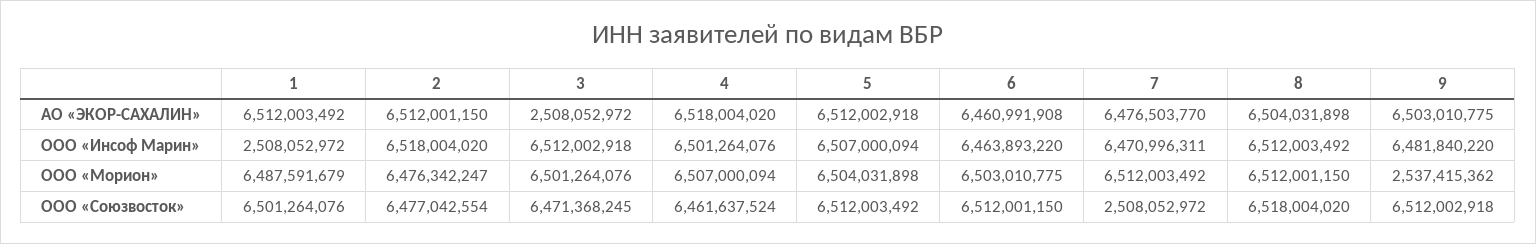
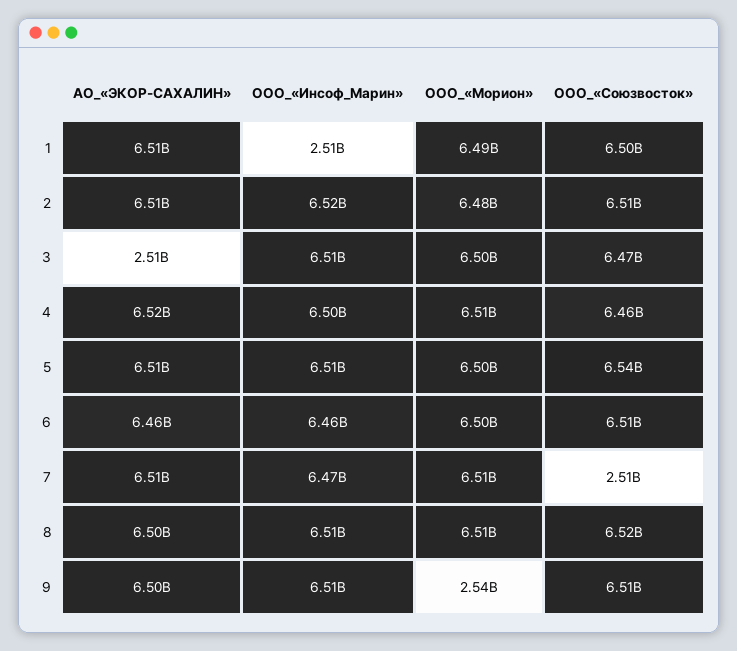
  {
    "1": {
      "АО «ЭКОР-САХАЛИН»": 6512003492,
      "ООО «Инсоф Марин»": 2508052972,
      "ООО «Морион»": 6487591679,
      "ООО «Союзвосток»": 6501264076
    },
    "2": {
      "АО «ЭКОР-САХАЛИН»": 6512001150,
      "ООО «Инсоф Марин»": 6518004020,
      "ООО «Морион»": 6476342247,
-     "ООО «Союзвосток»": 6477042554
+     "ООО «Союзвосток»": 6510000000
    },
    "3": {
      "АО «ЭКОР-САХАЛИН»": 2508052972,
      "ООО «Инсоф Марин»": 6512002918,
      "ООО «Морион»": 6501264076,
      "ООО «Союзвосток»": 6471368245
    },
    "4": {
      "АО «ЭКОР-САХАЛИН»": 6518004020,
      "ООО «Инсоф Марин»": 6501264076,
      "ООО «Морион»": 6507000094,
      "ООО «Союзвосток»": 6461637524
    },
    "5": {
      "АО «ЭКОР-САХАЛИН»": 6512002918,
      "ООО «Инсоф Марин»": 6507000094,
      "ООО «Морион»": 6504031898,
-     "ООО «Союзвосток»": 6512003492
+     "ООО «Союзвосток»": 6540000000
    },
    "6": {
      "АО «ЭКОР-САХАЛИН»": 6460991908,
      "ООО «Инсоф Марин»": 6463893220,
      "ООО «Морион»": 6503010775,
      "ООО «Союзвосток»": 6512001150
    },
    "7": {
-     "АО «ЭКОР-САХАЛИН»": 6476503770,
+     "АО «ЭКОР-САХАЛИН»": 6510000000,
      "ООО «Инсоф Марин»": 6470996311,
      "ООО «Морион»": 6512003492,
      "ООО «Союзвосток»": 2508052972
    },
    "8": {
      "АО «ЭКОР-САХАЛИН»": 6504031898,
      "ООО «Инсоф Марин»": 6512003492,
      "ООО «Морион»": 6512001150,
      "ООО «Союзвосток»": 6518004020
    },
    "9": {
      "АО «ЭКОР-САХАЛИН»": 6503010775,
-     "ООО «Инсоф Марин»": 6481840220,
+     "ООО «Инсоф Марин»": 6510000000,
      "ООО «Морион»": 2537415362,
      "ООО «Союзвосток»": 6512002918
    }
  }

